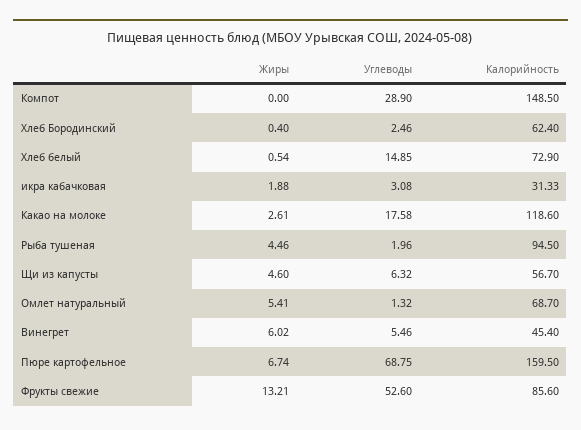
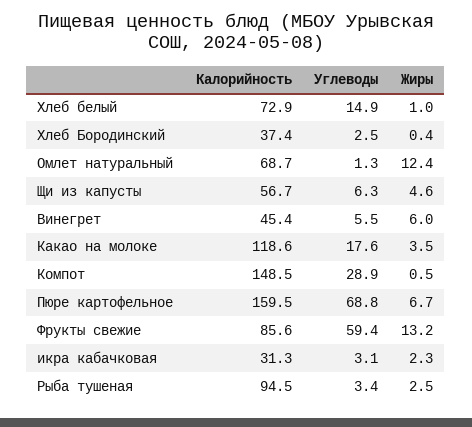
  {
    "Жиры": {
-     "Компот": 0,
+     "Компот": 0.5,
      "Хлеб Бородинский": 0.4,
-     "Хлеб белый": 0.54,
+     "Хлеб белый": 1,
-     "икра кабачковая": 1.88,
+     "икра кабачковая": 2.3,
-     "Какао на молоке": 2.61,
+     "Какао на молоке": 3.5,
-     "Рыба тушеная": 4.46,
+     "Рыба тушеная": 2.5,
      "Щи из капусты": 4.6,
-     "Омлет натуральный": 5.41,
+     "Омлет натуральный": 12.4,
      "Винегрет": 6.02,
      "Пюре картофельное": 6.74,
      "Фрукты свежие": 13.21
    },
    "Углеводы": {
      "Компот": 28.9,
      "Хлеб Бородинский": 2.46,
      "Хлеб белый": 14.85,
      "икра кабачковая": 3.08,
      "Какао на молоке": 17.58,
-     "Рыба тушеная": 1.96,
+     "Рыба тушеная": 3.4,
      "Щи из капусты": 6.32,
      "Омлет натуральный": 1.32,
      "Винегрет": 5.46,
      "Пюре картофельное": 68.75,
-     "Фрукты свежие": 52.6
+     "Фрукты свежие": 59.4
    },
    "Калорийность": {
      "Компот": 148.5,
-     "Хлеб Бородинский": 62.4,
+     "Хлеб Бородинский": 37.4,
      "Хлеб белый": 72.9,
      "икра кабачковая": 31.33,
      "Какао на молоке": 118.6,
      "Рыба тушеная": 94.5,
      "Щи из капусты": 56.7,
      "Омлет натуральный": 68.7,
      "Винегрет": 45.4,
      "Пюре картофельное": 159.5,
      "Фрукты свежие": 85.6
    }
  }

